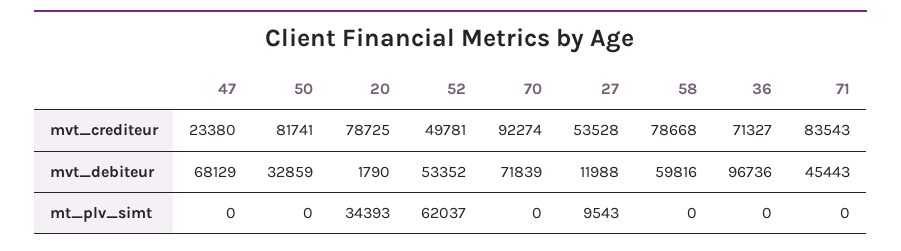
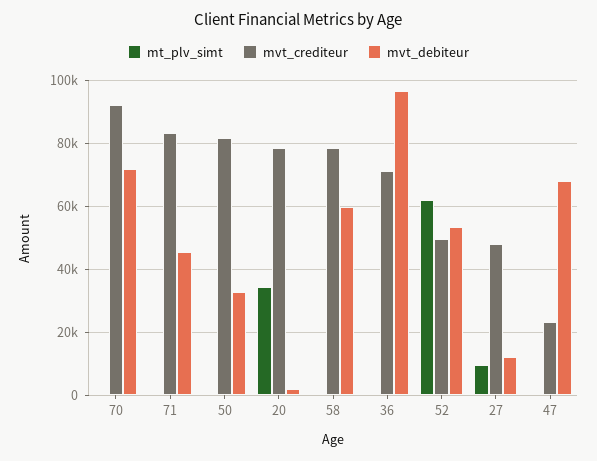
  {
    "mvt_crediteur": {
      "47": 23380,
      "50": 81741,
      "20": 78725,
      "52": 49781,
      "70": 92274,
-     "27": 53528,
+     "27": 48000,
      "58": 78668,
      "36": 71327,
      "71": 83543
    },
    "mvt_debiteur": {
      "47": 68129,
      "50": 32859,
      "20": 1790,
      "52": 53352,
      "70": 71839,
      "27": 11988,
      "58": 59816,
      "36": 96736,
      "71": 45443
    },
    "mt_plv_simt": {
      "47": 0,
      "50": 0,
      "20": 34393,
      "52": 62037,
      "70": 0,
      "27": 9543,
      "58": 0,
      "36": 0,
      "71": 0
    }
  }

